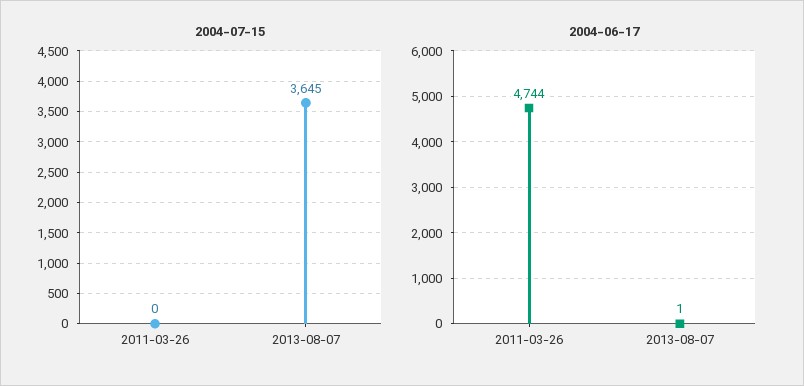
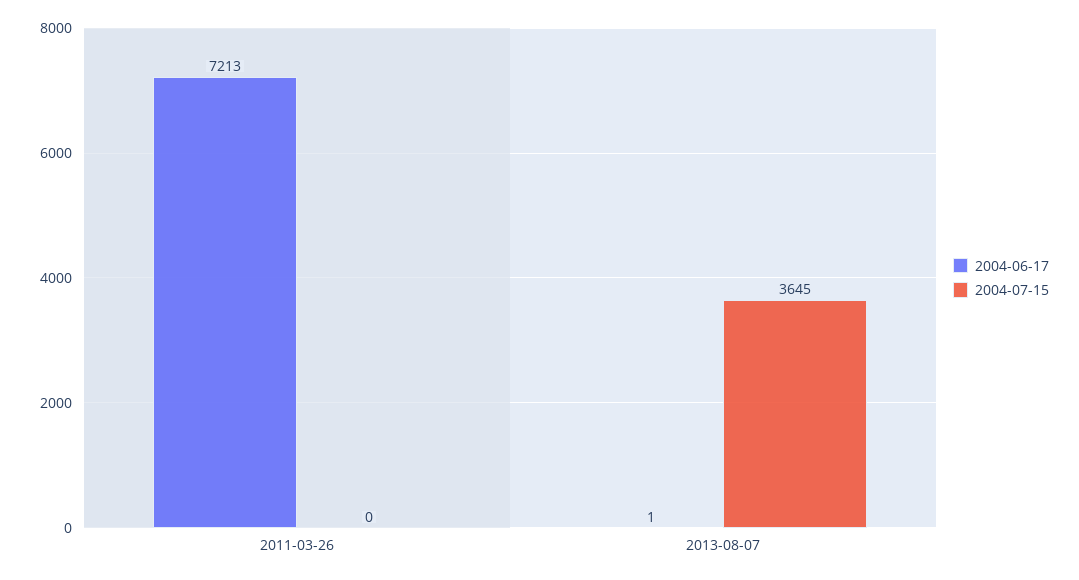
  {
    "2004-07-15": {
      "2011-03-26": 0,
      "2013-08-07": 3645
    },
    "2004-06-17": {
-     "2011-03-26": 4744,
+     "2011-03-26": 7213,
      "2013-08-07": 1
    }
  }

